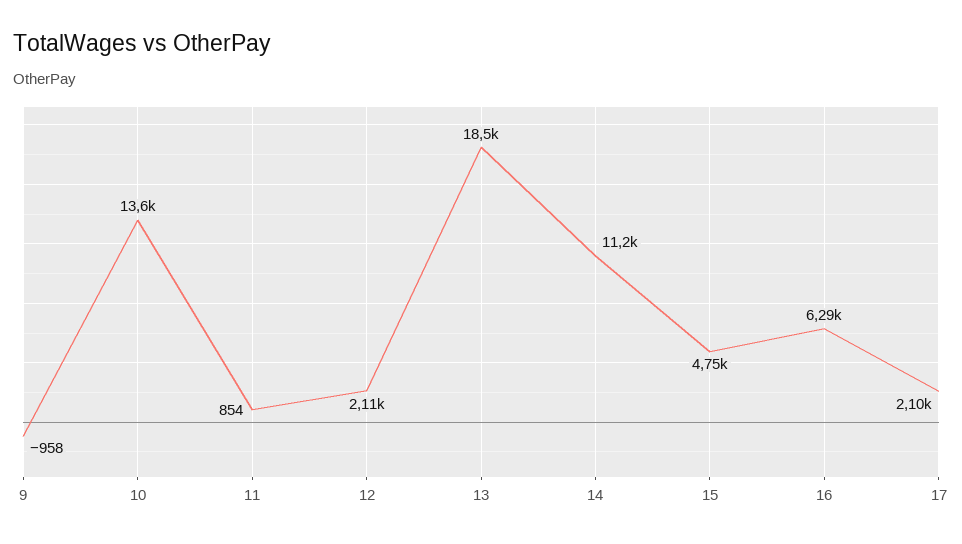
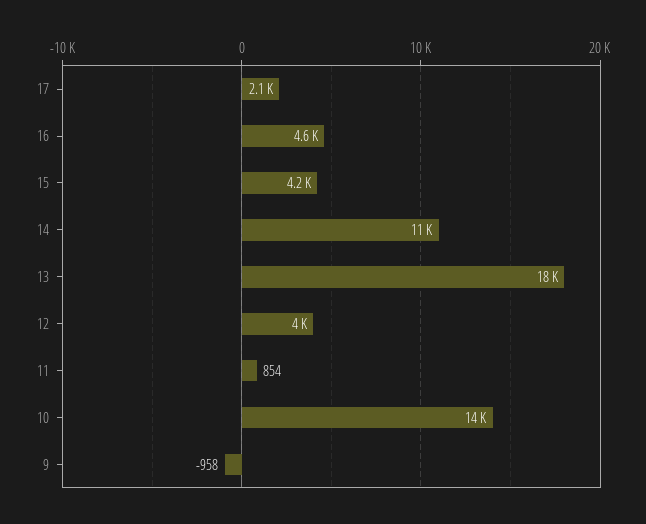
  {
    "9": -958,
    "10": 13600,
    "11": 854,
-   "12": 2110,
+   "12": 4000,
    "13": 18500,
    "14": 11200,
-   "15": 4750,
+   "15": 4200,
-   "16": 6290,
+   "16": 4600,
    "17": 2100
  }

